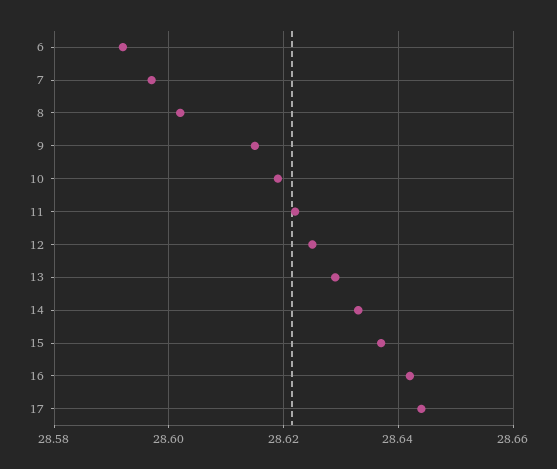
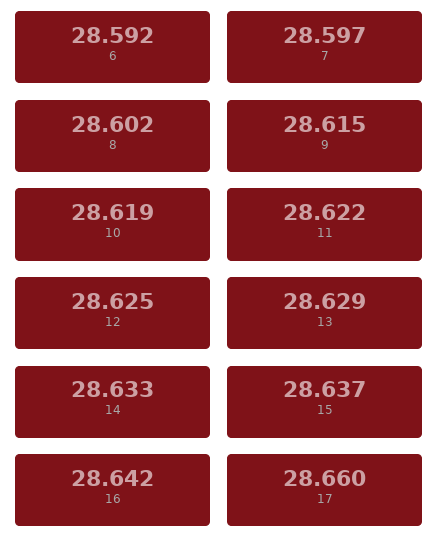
  {
    "6": 28.592,
    "7": 28.597,
    "8": 28.602,
    "9": 28.615,
    "10": 28.619,
    "11": 28.622,
    "12": 28.625,
    "13": 28.629,
    "14": 28.633,
    "15": 28.637,
    "16": 28.642,
-   "17": 28.645
+   "17": 28.66
  }

